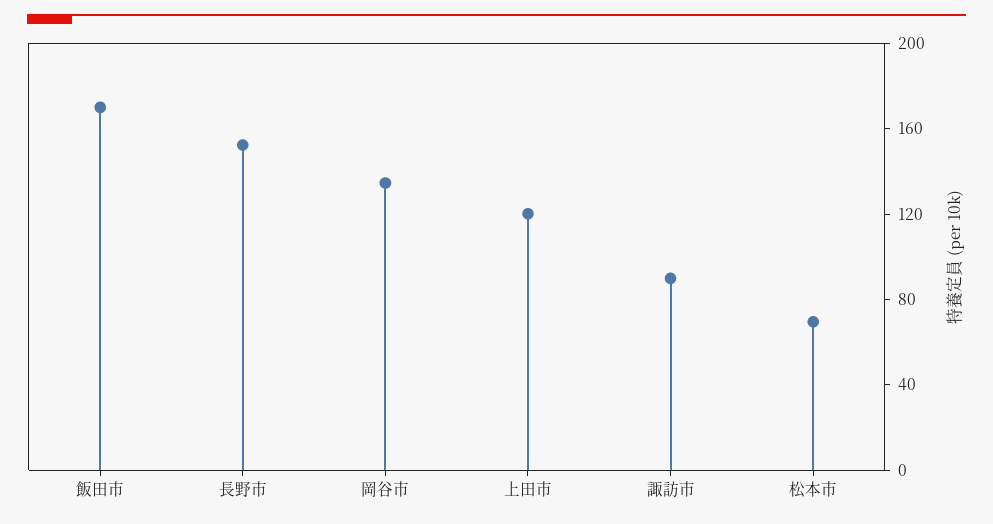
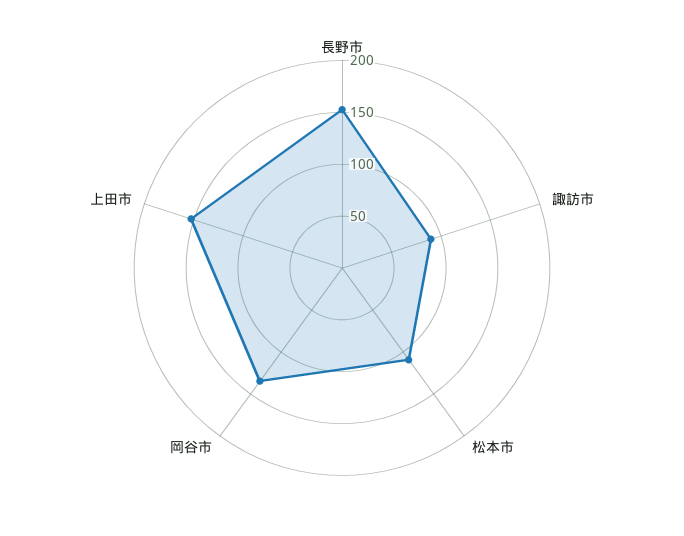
  {
-   "飯田市": 170,
    "長野市": 150,
    "岡谷市": 130,
-   "上田市": 120,
+   "上田市": 150,
    "諏訪市": 90,
-   "松本市": 70
+   "松本市": 110
  }

